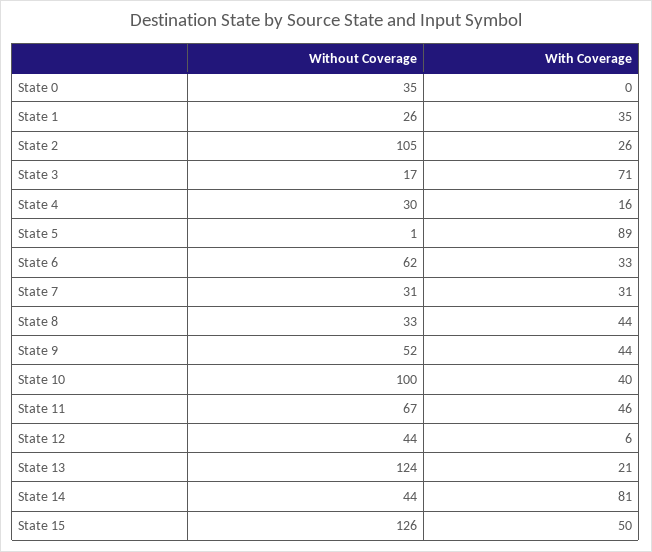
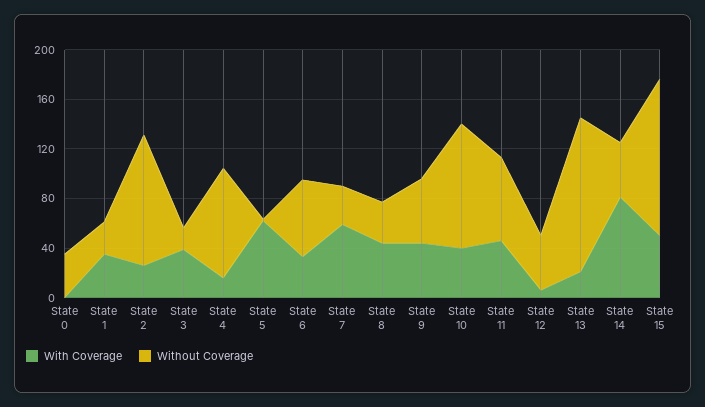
  {
    "Without Coverage": {
      "State 0": 35,
      "State 1": 26,
      "State 2": 105,
      "State 3": 17,
-     "State 4": 30,
+     "State 4": 90,
      "State 5": 1,
      "State 6": 62,
      "State 7": 31,
      "State 8": 33,
      "State 9": 52,
      "State 10": 100,
      "State 11": 67,
      "State 12": 44,
      "State 13": 124,
      "State 14": 44,
      "State 15": 126
    },
    "With Coverage": {
      "State 0": 0,
      "State 1": 35,
      "State 2": 26,
-     "State 3": 71,
+     "State 3": 40,
      "State 4": 16,
-     "State 5": 89,
+     "State 5": 60,
      "State 6": 33,
-     "State 7": 31,
+     "State 7": 60,
      "State 8": 44,
      "State 9": 44,
      "State 10": 40,
      "State 11": 46,
      "State 12": 6,
      "State 13": 21,
      "State 14": 81,
      "State 15": 50
    }
  }

